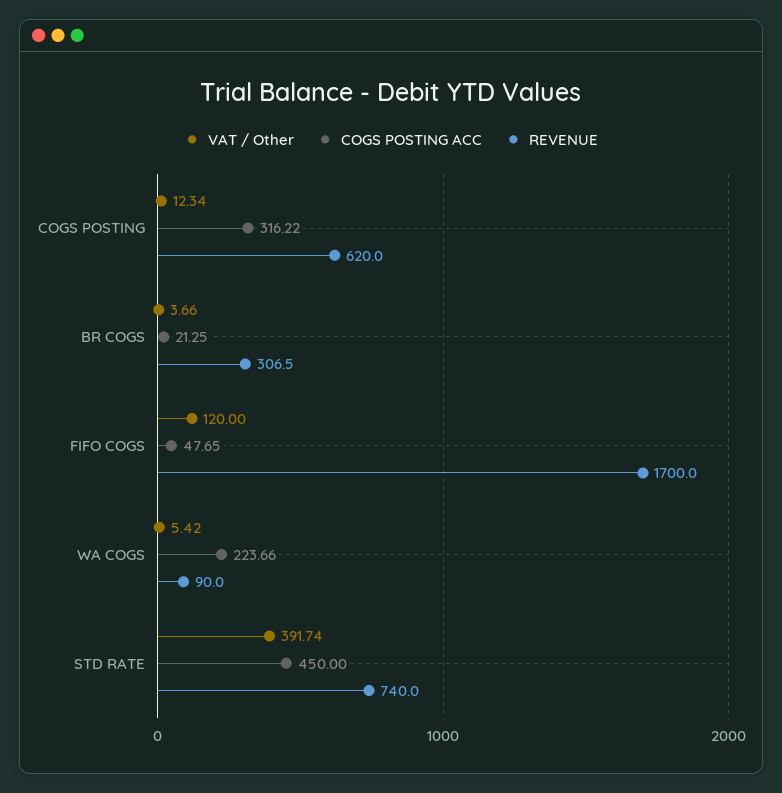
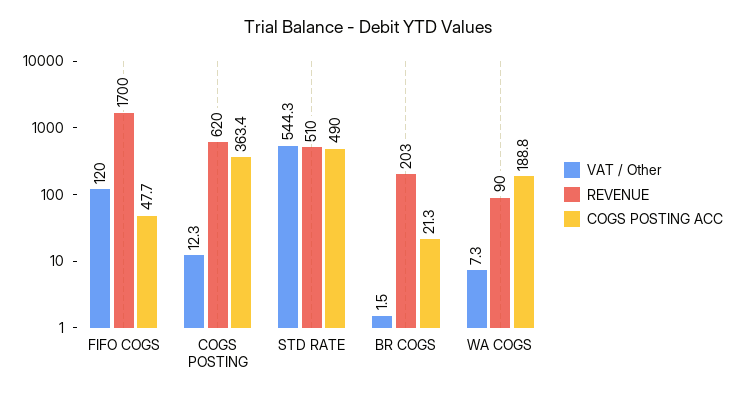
  {
    "VAT / Other": {
      "COGS POSTING": 12.34,
-     "BR COGS": 3.66,
+     "BR COGS": 1.5,
      "FIFO COGS": 120,
-     "WA COGS": 5.42,
+     "WA COGS": 7.3,
-     "STD RATE": 391.74
+     "STD RATE": 544.3
    },
    "COGS POSTING ACC": {
-     "COGS POSTING": 316.22,
+     "COGS POSTING": 363.4,
      "BR COGS": 21.25,
      "FIFO COGS": 47.65,
-     "WA COGS": 223.66,
+     "WA COGS": 188.8,
-     "STD RATE": 450
+     "STD RATE": 490
    },
    "REVENUE": {
      "COGS POSTING": 620,
-     "BR COGS": 306.5,
+     "BR COGS": 203,
      "FIFO COGS": 1700,
      "WA COGS": 90,
-     "STD RATE": 740
+     "STD RATE": 510
    }
  }

